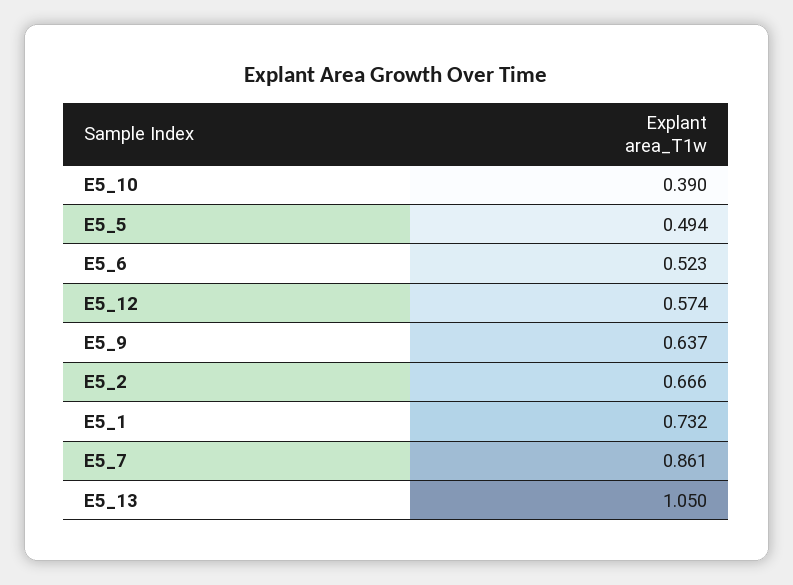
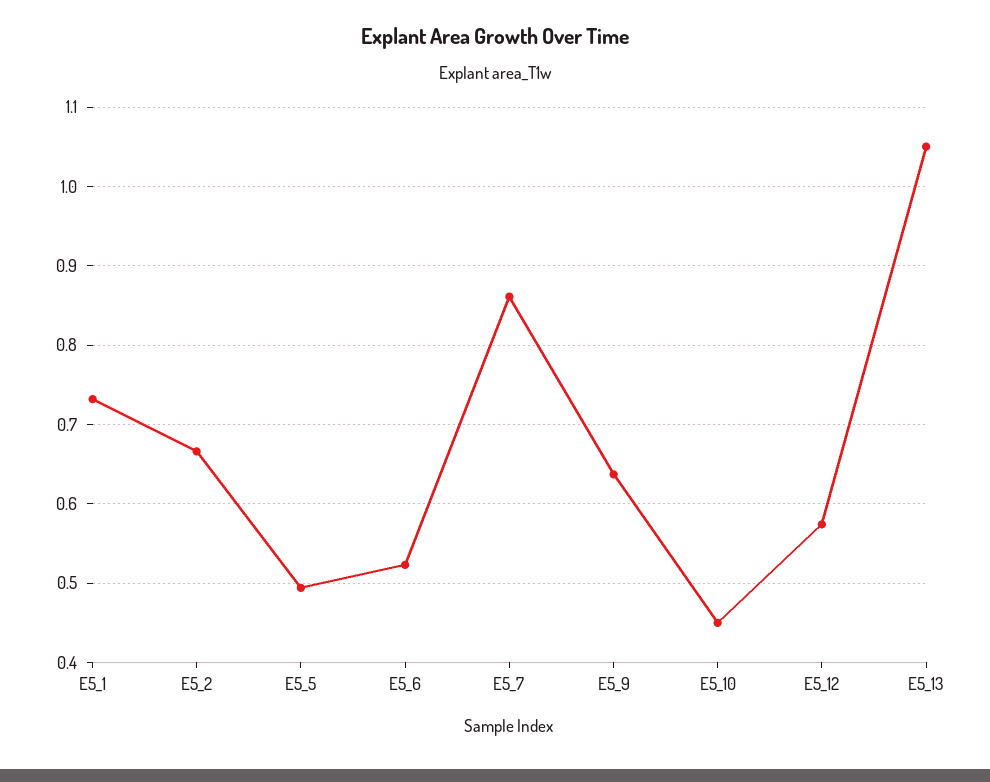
  {
-   "E5_10": 0.39,
+   "E5_10": 0.45,
    "E5_5": 0.494,
    "E5_6": 0.523,
    "E5_12": 0.574,
    "E5_9": 0.637,
    "E5_2": 0.666,
    "E5_1": 0.732,
    "E5_7": 0.861,
    "E5_13": 1.05
  }

